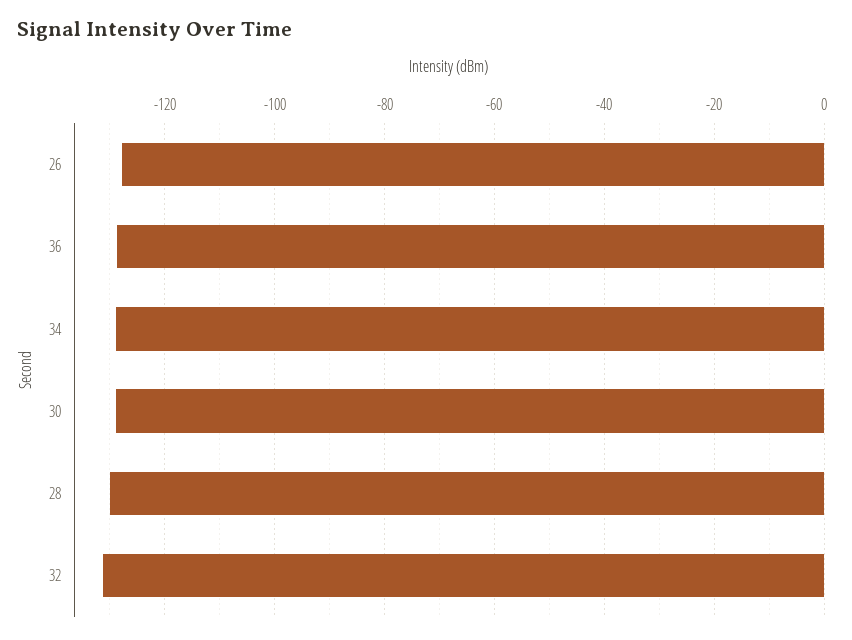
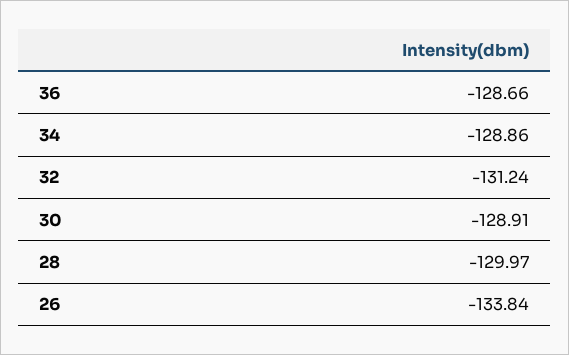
  {
-   "26": -128,
+   "26": -133.84,
    "36": -128.66,
    "34": -128.86,
    "30": -128.91,
    "28": -129.97,
    "32": -131.24
  }

